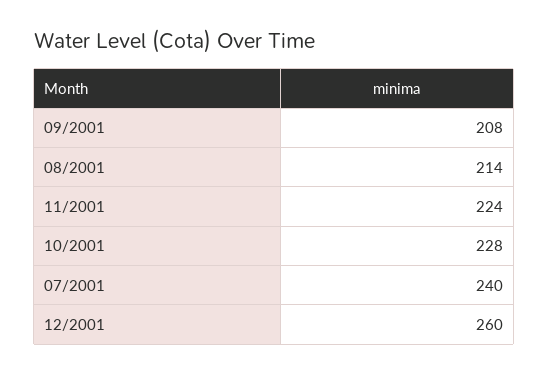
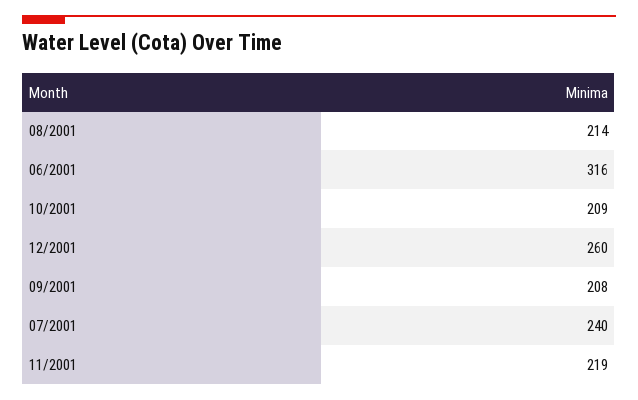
  {
    "09/2001": 208,
    "08/2001": 214,
-   "11/2001": 224,
+   "11/2001": 219,
-   "10/2001": 228,
+   "10/2001": 209,
    "07/2001": 240,
-   "12/2001": 260
+   "12/2001": 260,
+   "06/2001": 316
  }

